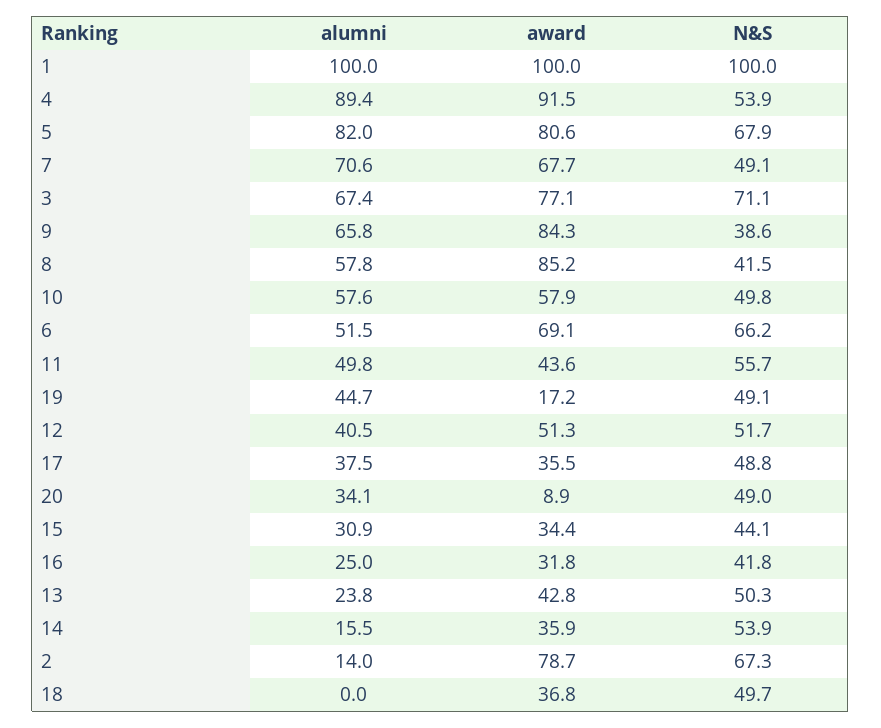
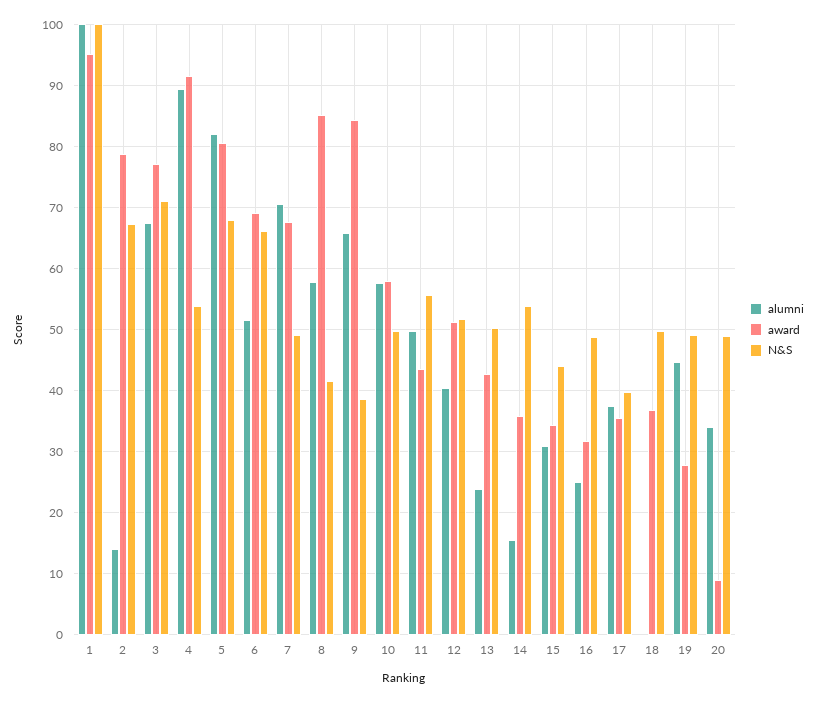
  {
    "alumni": {
      "1": 100,
      "4": 89.4,
      "5": 82,
      "7": 70.6,
      "3": 67.4,
      "9": 65.8,
      "8": 57.8,
      "10": 57.6,
      "6": 51.5,
      "11": 49.8,
      "19": 44.7,
      "12": 40.5,
      "17": 37.5,
      "20": 34.1,
      "15": 30.9,
      "16": 25,
      "13": 23.8,
      "14": 15.5,
      "2": 14,
      "18": 0
    },
    "award": {
-     "1": 100,
+     "1": 95,
      "4": 91.5,
      "5": 80.6,
      "7": 67.7,
      "3": 77.1,
      "9": 84.3,
      "8": 85.2,
      "10": 57.9,
      "6": 69.1,
      "11": 43.6,
-     "19": 17.2,
+     "19": 28,
      "12": 51.3,
      "17": 35.5,
      "20": 8.9,
      "15": 34.4,
      "16": 31.8,
      "13": 42.8,
      "14": 35.9,
      "2": 78.7,
      "18": 36.8
    },
    "N&S": {
      "1": 100,
      "4": 53.9,
      "5": 67.9,
      "7": 49.1,
      "3": 71.1,
      "9": 38.6,
      "8": 41.5,
      "10": 49.8,
      "6": 66.2,
      "11": 55.7,
      "19": 49.1,
      "12": 51.7,
-     "17": 48.8,
+     "17": 40,
      "20": 49,
      "15": 44.1,
-     "16": 41.8,
+     "16": 49,
      "13": 50.3,
      "14": 53.9,
      "2": 67.3,
      "18": 49.7
    }
  }

